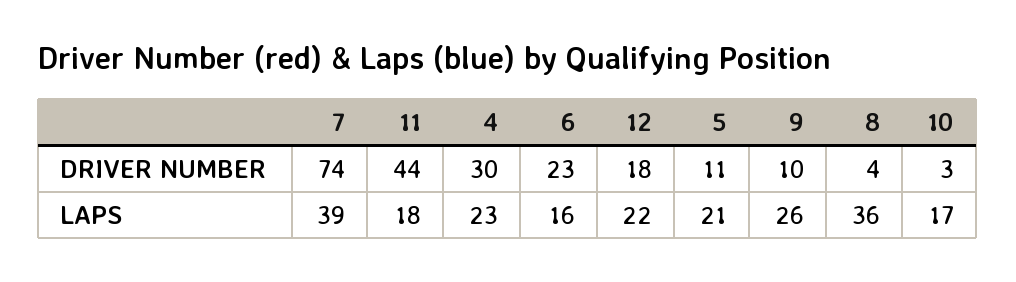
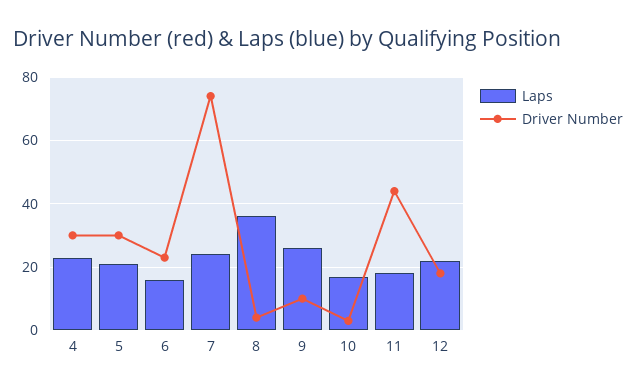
  {
    "DRIVER NUMBER": {
      "7": 74,
      "11": 44,
      "4": 30,
      "6": 23,
      "12": 18,
-     "5": 11,
+     "5": 30,
      "9": 10,
      "8": 4,
      "10": 3
    },
    "LAPS": {
-     "7": 39,
+     "7": 25,
      "11": 18,
      "4": 23,
      "6": 16,
      "12": 22,
      "5": 21,
      "9": 26,
      "8": 36,
      "10": 17
    }
  }

